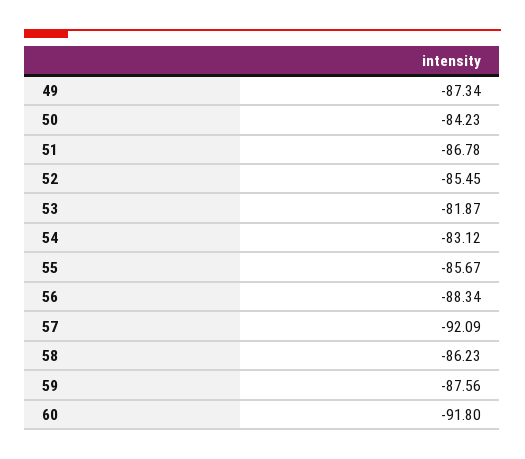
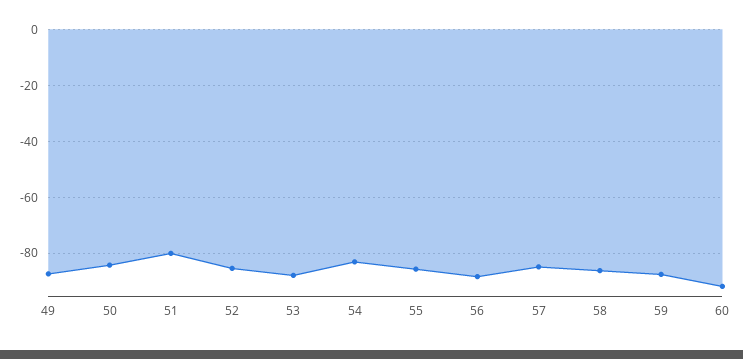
  {
    "49": -87.34,
    "50": -84.23,
-   "51": -86.78,
+   "51": -80,
    "52": -85.45,
-   "53": -81.87,
+   "53": -87.5,
    "54": -83.12,
    "55": -85.67,
    "56": -88.34,
-   "57": -92.09,
+   "57": -85,
    "58": -86.23,
    "59": -87.56,
    "60": -91.8
  }

